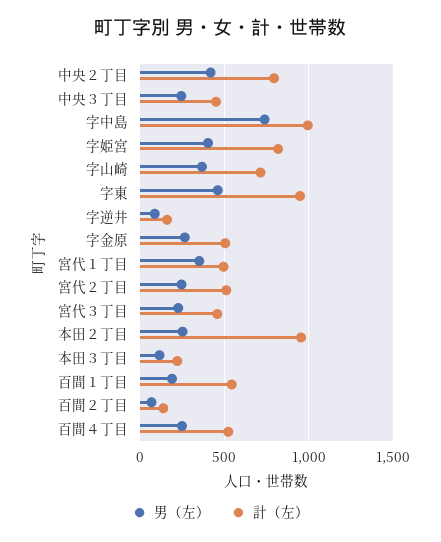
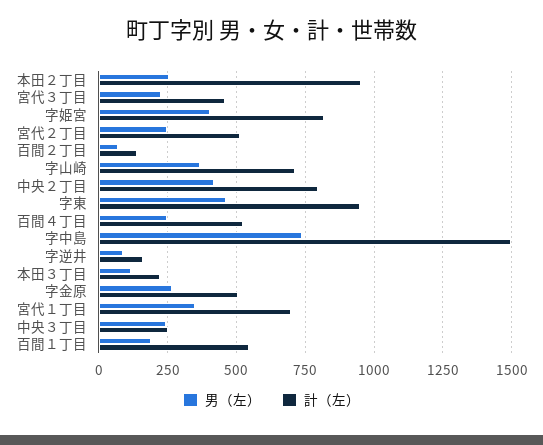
  {
    "男（左）": {
      "中央２丁目": 425,
      "中央３丁目": 250,
      "字中島": 750,
      "字姫宮": 400,
      "字山崎": 375,
      "字東": 450,
      "字逆井": 100,
      "字金原": 275,
      "宮代１丁目": 350,
      "宮代２丁目": 250,
      "宮代３丁目": 225,
      "本田２丁目": 250,
      "本田３丁目": 125,
      "百間１丁目": 200,
      "百間２丁目": 75,
      "百間４丁目": 250
    },
    "計（左）": {
      "中央２丁目": 800,
-     "中央３丁目": 450,
+     "中央３丁目": 250,
-     "字中島": 1000,
+     "字中島": 1500,
      "字姫宮": 825,
      "字山崎": 725,
      "字東": 950,
      "字逆井": 150,
      "字金原": 500,
-     "宮代１丁目": 500,
+     "宮代１丁目": 700,
      "宮代２丁目": 500,
      "宮代３丁目": 450,
      "本田２丁目": 950,
      "本田３丁目": 225,
      "百間１丁目": 550,
      "百間２丁目": 150,
      "百間４丁目": 525
    }
  }

